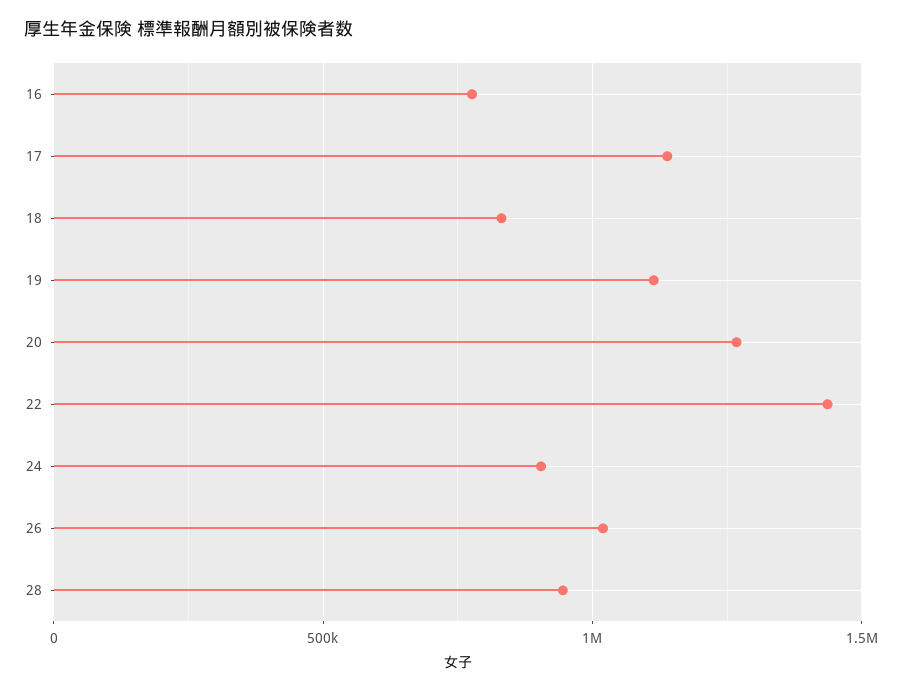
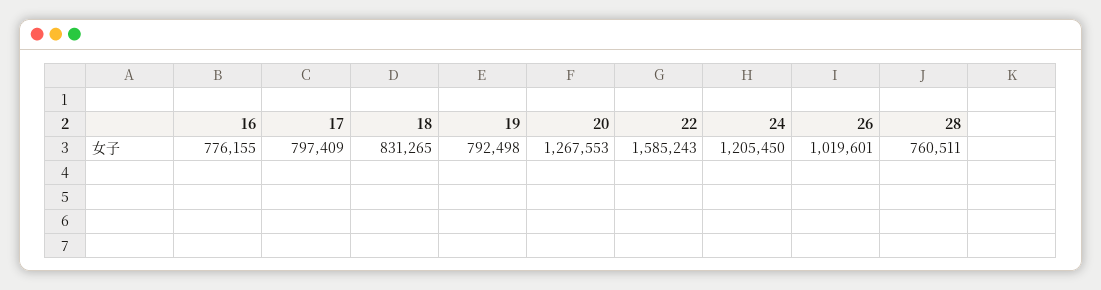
  {
    "16": 776155,
-   "17": 1150000,
+   "17": 797409,
    "18": 831265,
-   "19": 1100000,
+   "19": 792498,
    "20": 1267553,
-   "22": 1450000,
+   "22": 1585243,
-   "24": 900000,
+   "24": 1205450,
    "26": 1019601,
-   "28": 950000
+   "28": 760511
  }

